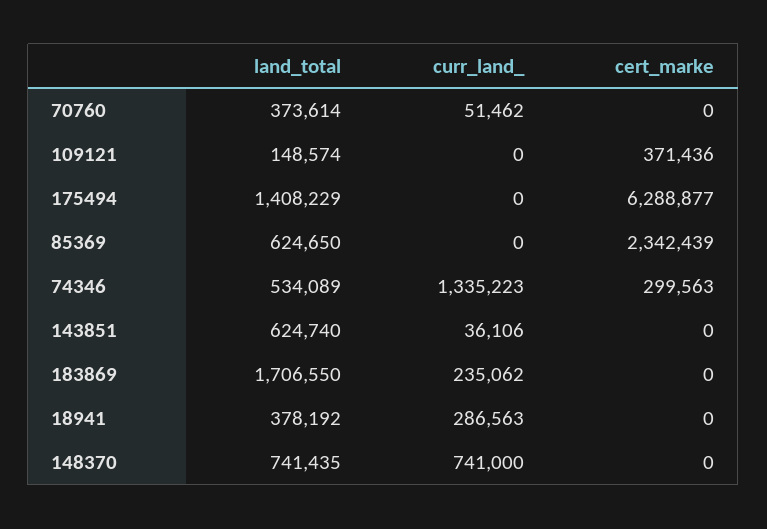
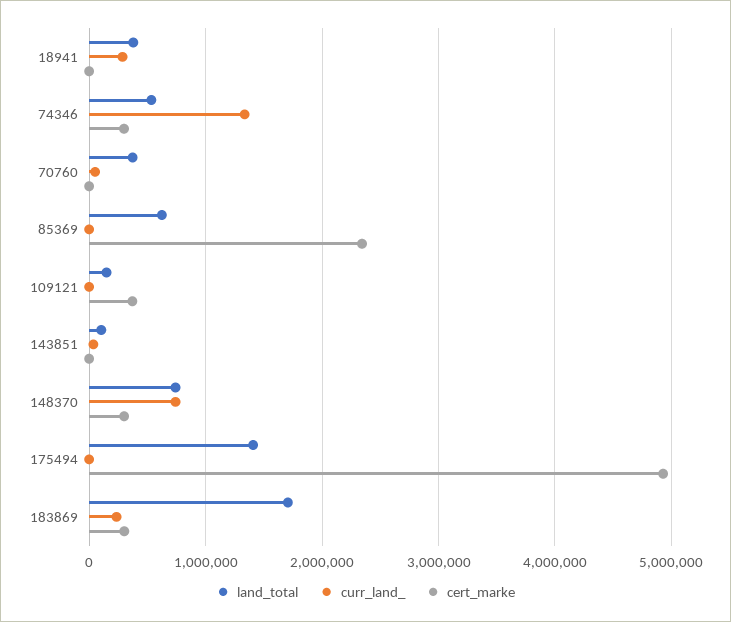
  {
    "land_total": {
      "70760": 373614,
      "109121": 148574,
      "175494": 1408229,
      "85369": 624650,
      "74346": 534089,
-     "143851": 624740,
+     "143851": 100000,
      "183869": 1706550,
      "18941": 378192,
      "148370": 741435
    },
    "curr_land_": {
      "70760": 51462,
      "109121": 0,
      "175494": 0,
      "85369": 0,
      "74346": 1335223,
      "143851": 36106,
      "183869": 235062,
      "18941": 286563,
      "148370": 741000
    },
    "cert_marke": {
      "70760": 0,
      "109121": 371436,
-     "175494": 6288877,
+     "175494": 4900000,
      "85369": 2342439,
      "74346": 299563,
      "143851": 0,
-     "183869": 0,
+     "183869": 300000,
      "18941": 0,
-     "148370": 0
+     "148370": 300000
    }
  }

